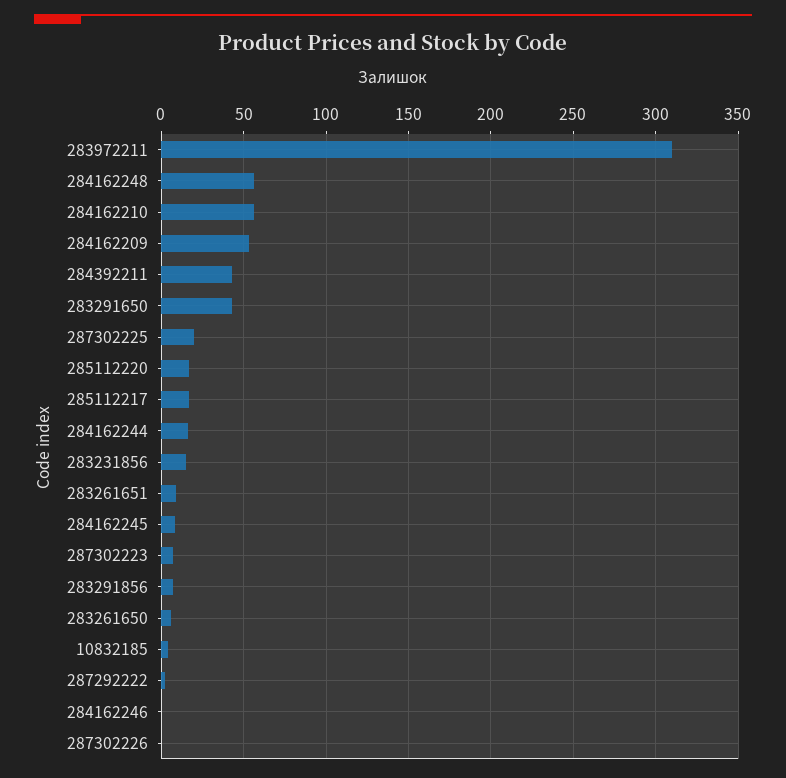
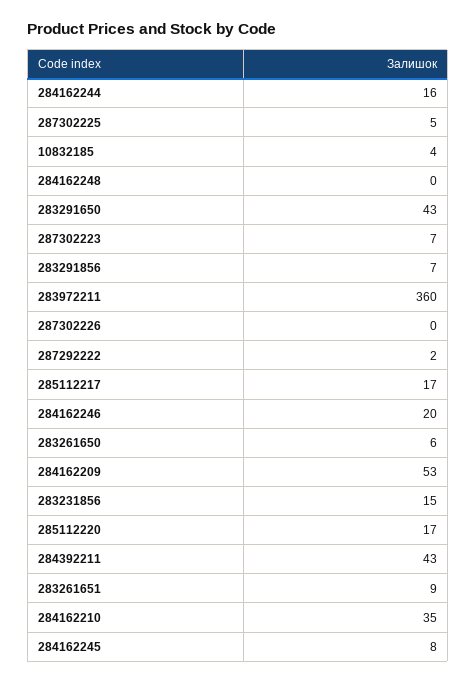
  {
-   "283972211": 310,
+   "283972211": 360,
-   "284162248": 55,
+   "284162248": 0,
-   "284162210": 55,
+   "284162210": 35,
    "284162209": 53,
    "284392211": 43,
    "283291650": 43,
-   "287302225": 20,
+   "287302225": 5,
    "285112220": 17,
    "285112217": 17,
    "284162244": 16,
    "283231856": 15,
    "283261651": 9,
    "284162245": 8,
    "287302223": 7,
    "283291856": 7,
    "283261650": 6,
    "10832185": 4,
    "287292222": 2,
-   "284162246": 0,
+   "284162246": 20,
    "287302226": 0
  }

